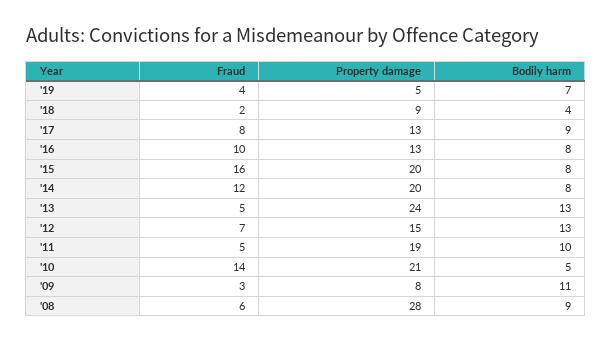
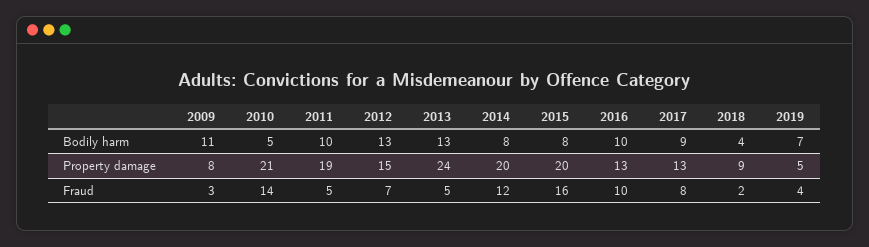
  {
    "Fraud": {
      "'19": 4,
      "'18": 2,
      "'17": 8,
      "'16": 10,
      "'15": 16,
      "'14": 12,
      "'13": 5,
      "'12": 7,
      "'11": 5,
      "'10": 14,
-     "'09": 3,
+     "'09": 3
-     "'08": 6
    },
    "Property damage": {
      "'19": 5,
      "'18": 9,
      "'17": 13,
      "'16": 13,
      "'15": 20,
      "'14": 20,
      "'13": 24,
      "'12": 15,
      "'11": 19,
      "'10": 21,
-     "'09": 8,
+     "'09": 8
-     "'08": 28
    },
    "Bodily harm": {
      "'19": 7,
      "'18": 4,
      "'17": 9,
-     "'16": 8,
+     "'16": 10,
      "'15": 8,
      "'14": 8,
      "'13": 13,
      "'12": 13,
      "'11": 10,
      "'10": 5,
-     "'09": 11,
+     "'09": 11
-     "'08": 9
    }
  }

